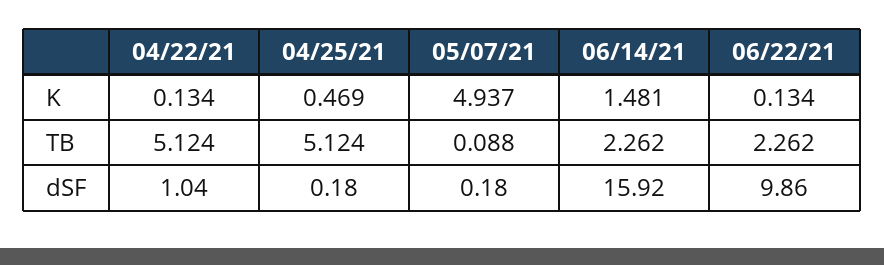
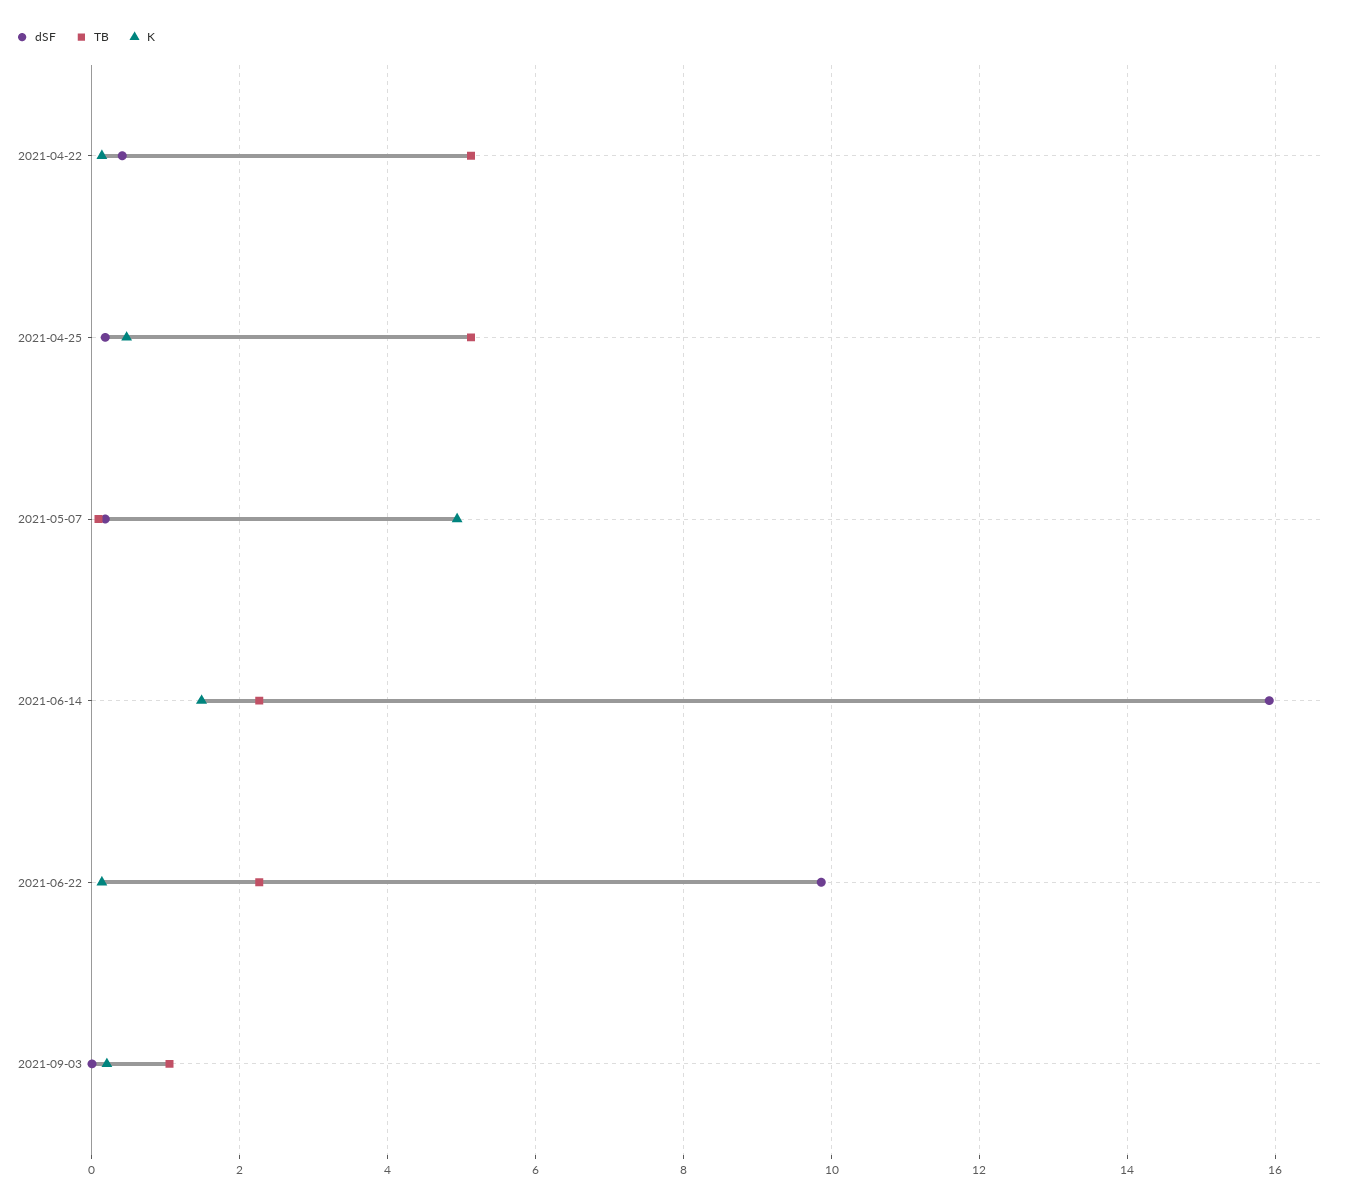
  {
    "K": {
      "04/22/21": 0.134,
      "04/25/21": 0.469,
      "05/07/21": 4.937,
      "06/14/21": 1.481,
-     "06/22/21": 0.134
+     "06/22/21": 0.134,
+     "2021-09-03": 0.2
    },
    "TB": {
      "04/22/21": 5.124,
      "04/25/21": 5.124,
      "05/07/21": 0.088,
      "06/14/21": 2.262,
-     "06/22/21": 2.262
+     "06/22/21": 2.262,
+     "2021-09-03": 1
    },
    "dSF": {
-     "04/22/21": 1.04,
+     "04/22/21": 0.4,
      "04/25/21": 0.18,
      "05/07/21": 0.18,
      "06/14/21": 15.92,
-     "06/22/21": 9.86
+     "06/22/21": 9.86,
+     "2021-09-03": 0
    }
  }

